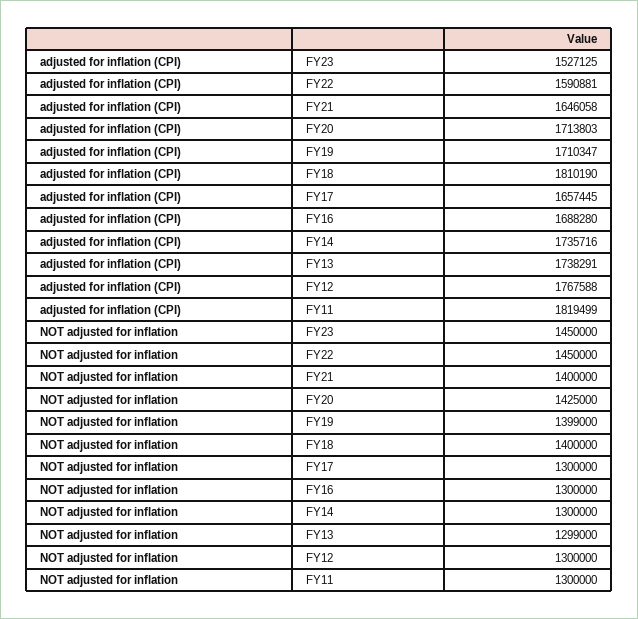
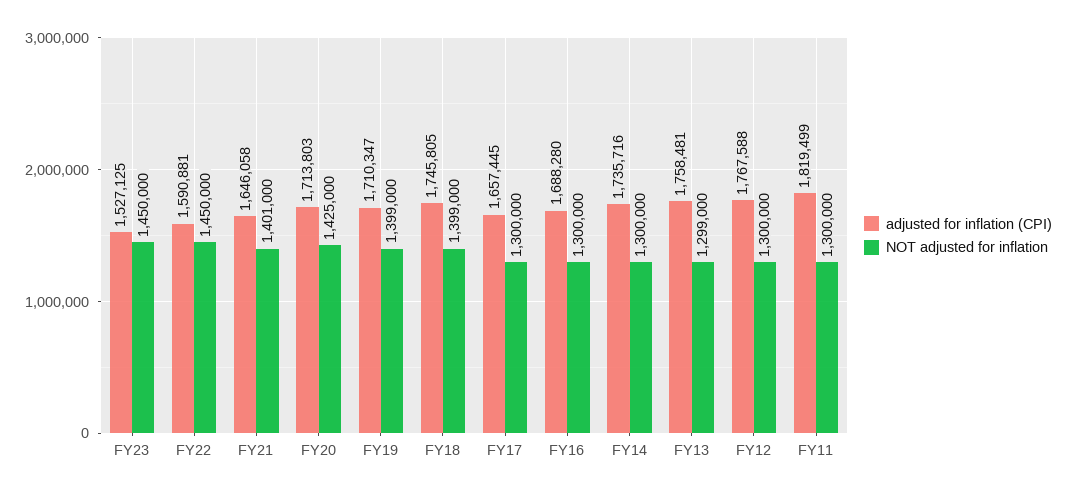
  {
    "adjusted for inflation (CPI)": {
      "FY23": 1527125,
      "FY22": 1590881,
      "FY21": 1646058,
      "FY20": 1713803,
      "FY19": 1710347,
-     "FY18": 1810190,
+     "FY18": 1745805,
      "FY17": 1657445,
      "FY16": 1688280,
      "FY14": 1735716,
-     "FY13": 1738291,
+     "FY13": 1758481,
      "FY12": 1767588,
      "FY11": 1819499
    },
    "NOT adjusted for inflation": {
      "FY23": 1450000,
      "FY22": 1450000,
-     "FY21": 1400000,
+     "FY21": 1401000,
      "FY20": 1425000,
      "FY19": 1399000,
-     "FY18": 1400000,
+     "FY18": 1399000,
      "FY17": 1300000,
      "FY16": 1300000,
      "FY14": 1300000,
      "FY13": 1299000,
      "FY12": 1300000,
      "FY11": 1300000
    }
  }

